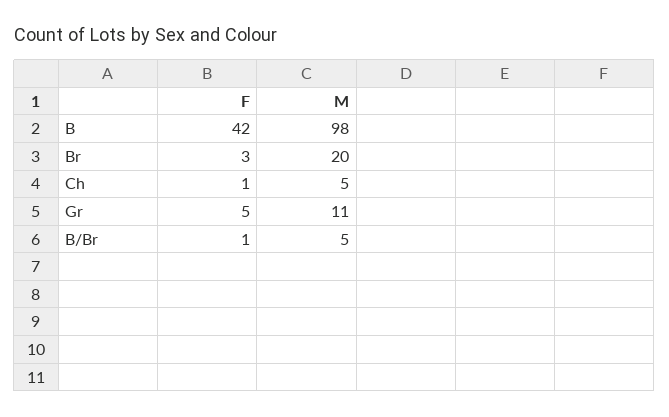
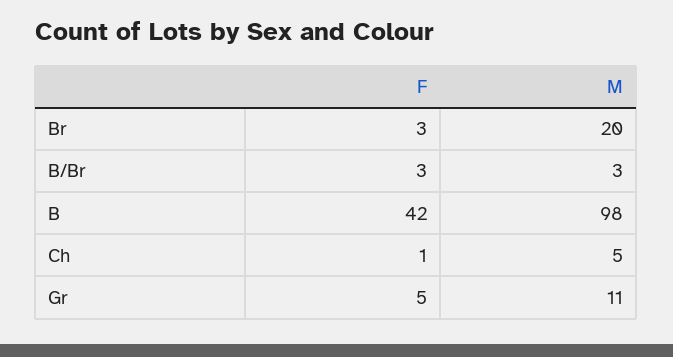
  {
    "F": {
      "B": 42,
      "Br": 3,
      "Ch": 1,
      "Gr": 5,
-     "B/Br": 1
+     "B/Br": 3
    },
    "M": {
      "B": 98,
      "Br": 20,
      "Ch": 5,
      "Gr": 11,
-     "B/Br": 5
+     "B/Br": 3
    }
  }

